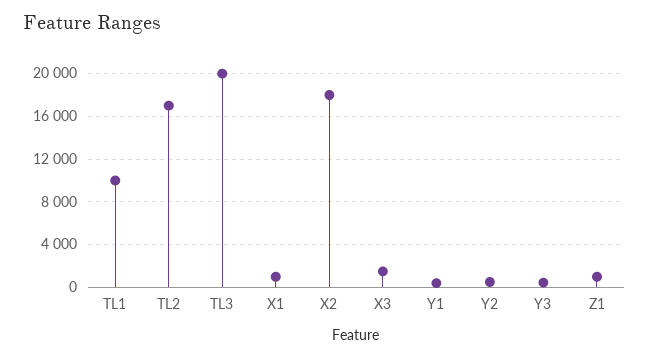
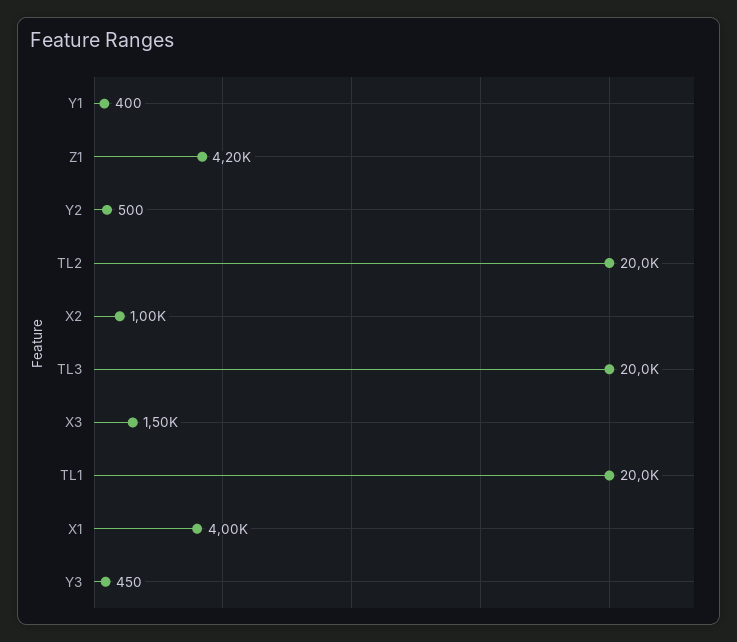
  {
-   "TL1": 10000,
+   "TL1": 20000,
-   "TL2": 17000,
+   "TL2": 20000,
    "TL3": 20000,
-   "X1": 1000,
+   "X1": 4000,
-   "X2": 18000,
+   "X2": 1000,
    "X3": 1500,
    "Y1": 400,
    "Y2": 500,
    "Y3": 450,
-   "Z1": 1000
+   "Z1": 4200
  }

